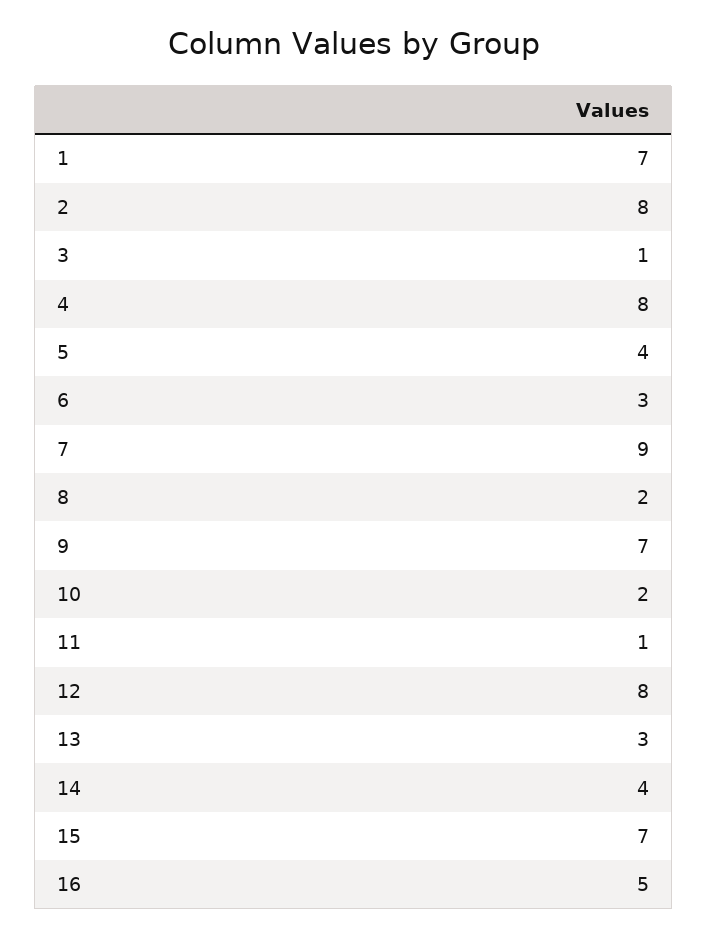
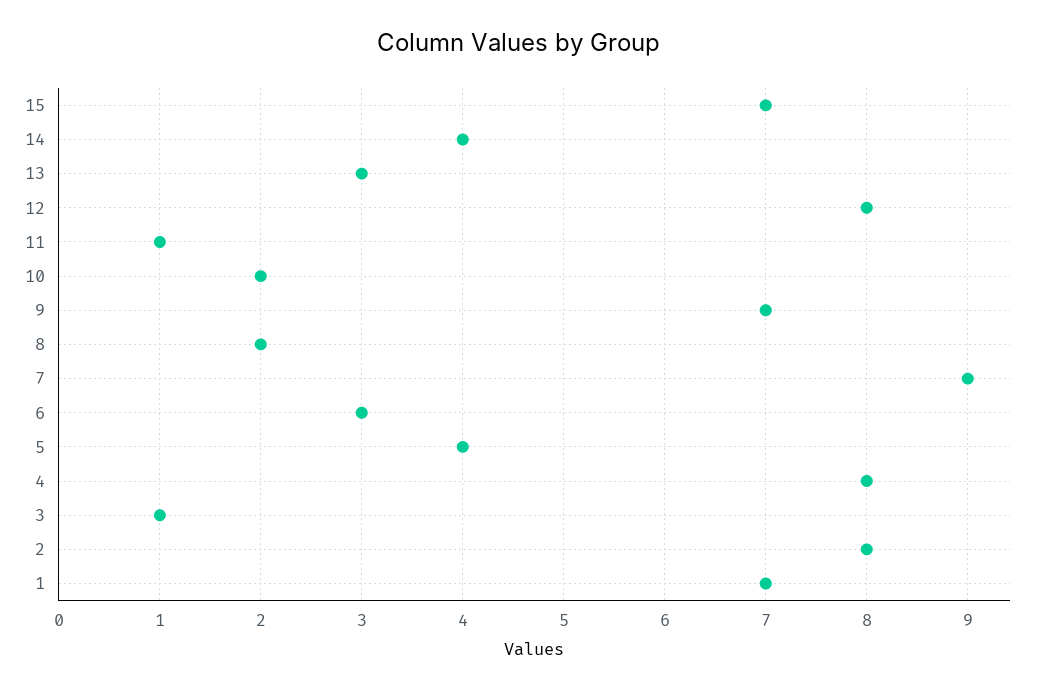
  {
    "1": 7,
    "2": 8,
    "3": 1,
    "4": 8,
    "5": 4,
    "6": 3,
    "7": 9,
    "8": 2,
    "9": 7,
    "10": 2,
    "11": 1,
    "12": 8,
    "13": 3,
    "14": 4,
-   "15": 7,
+   "15": 7
-   "16": 5
  }

